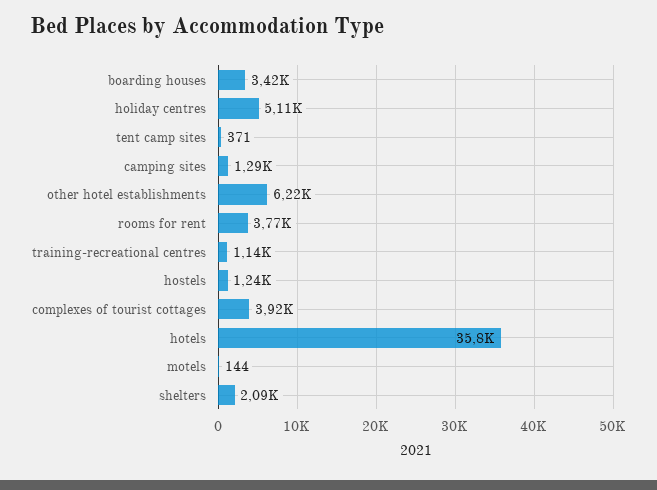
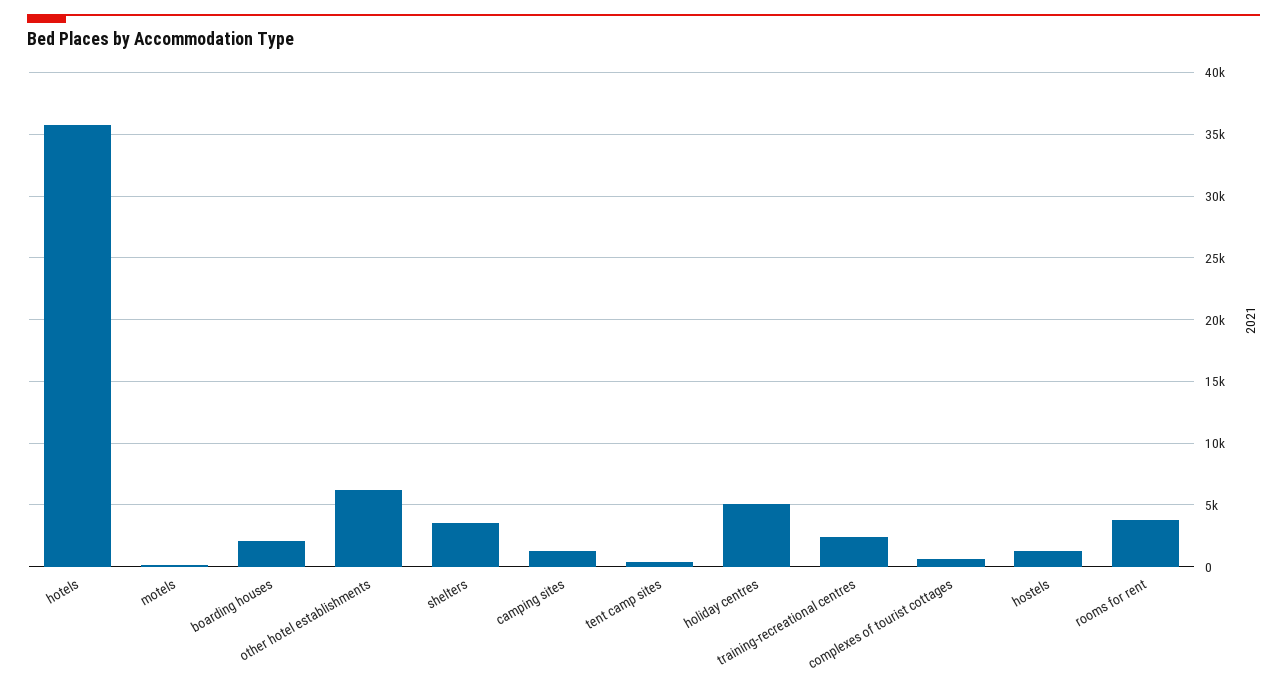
  {
-   "boarding houses": 3420,
+   "boarding houses": 2000,
    "holiday centres": 5110,
    "tent camp sites": 371,
    "camping sites": 1290,
    "other hotel establishments": 6220,
    "rooms for rent": 3770,
-   "training-recreational centres": 1140,
+   "training-recreational centres": 2500,
    "hostels": 1240,
-   "complexes of tourist cottages": 3920,
+   "complexes of tourist cottages": 500,
    "hotels": 35800,
    "motels": 144,
-   "shelters": 2090
+   "shelters": 3500
  }

